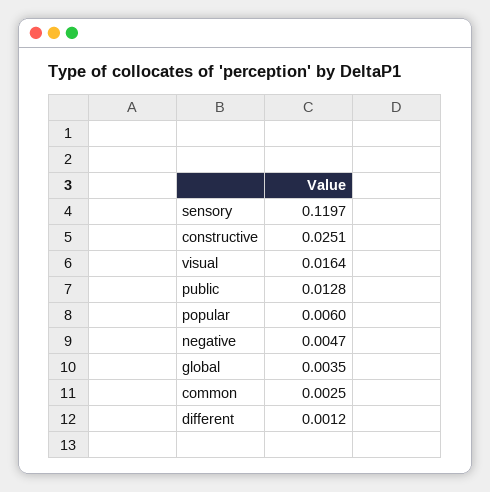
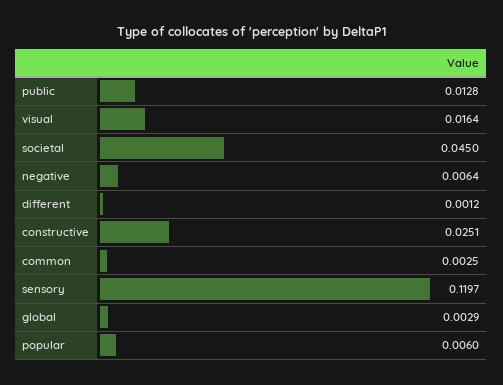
  {
    "sensory": 0.1197,
    "constructive": 0.0251,
    "visual": 0.0164,
    "public": 0.0128,
    "popular": 0.006,
-   "negative": 0.0047,
+   "negative": 0.0064,
-   "global": 0.0035,
+   "global": 0.0029,
    "common": 0.0025,
-   "different": 0.0012
+   "different": 0.0012,
+   "societal": 0.045
  }

